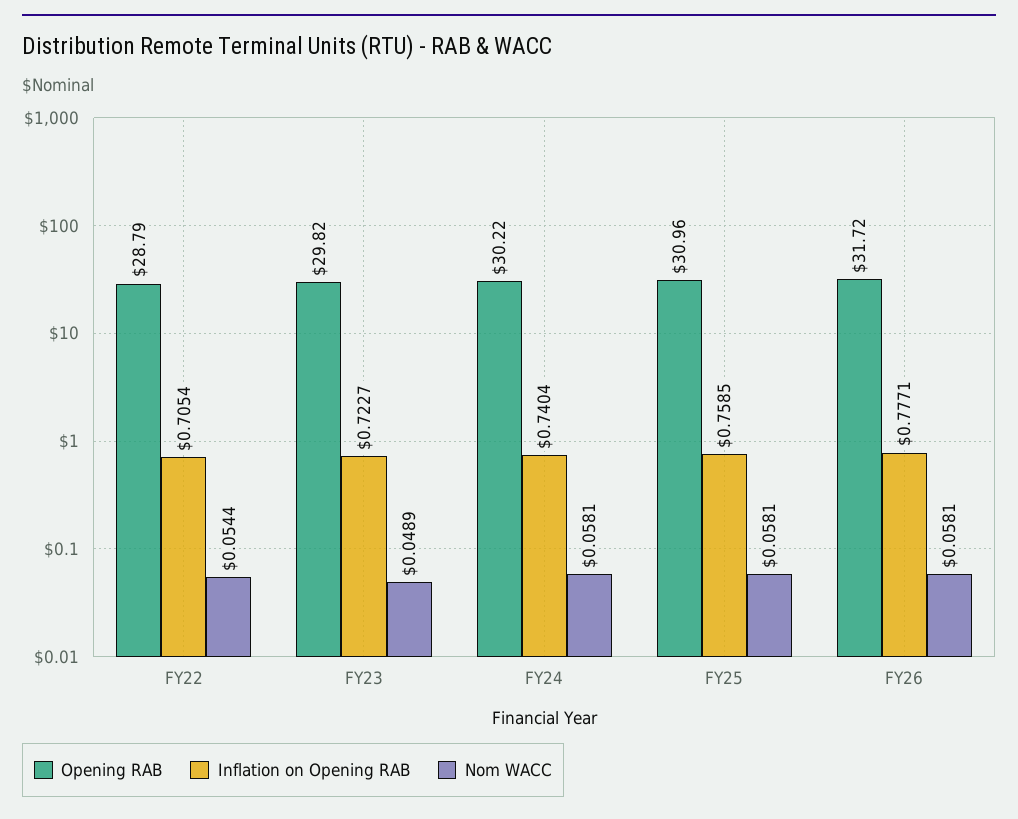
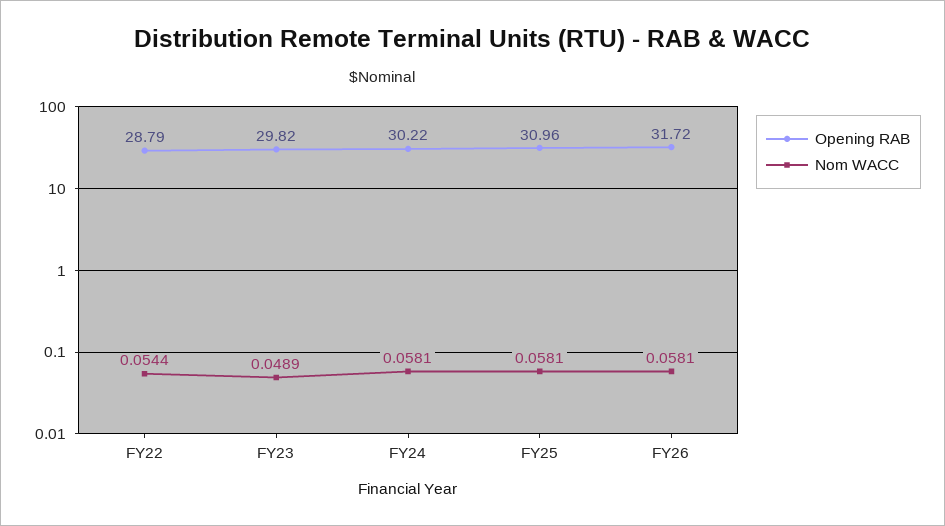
  {
    "Opening RAB": {
      "FY22": 28.79,
      "FY23": 29.82,
      "FY24": 30.22,
      "FY25": 30.96,
      "FY26": 31.72
    },
-   "Inflation on Opening RAB": {
-     "FY22": 0.7054,
-     "FY23": 0.7227,
-     "FY24": 0.7404,
-     "FY25": 0.7585,
-     "FY26": 0.7771
-   },
    "Nom WACC": {
      "FY22": 0.0544,
      "FY23": 0.0489,
      "FY24": 0.0581,
      "FY25": 0.0581,
      "FY26": 0.0581
    }
  }

